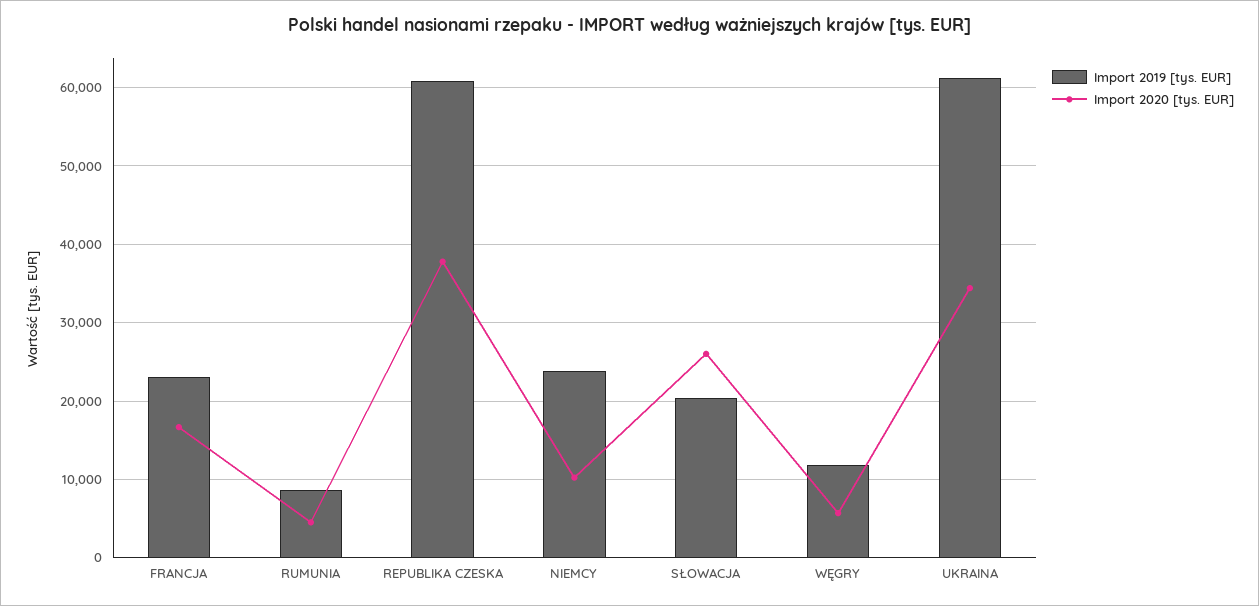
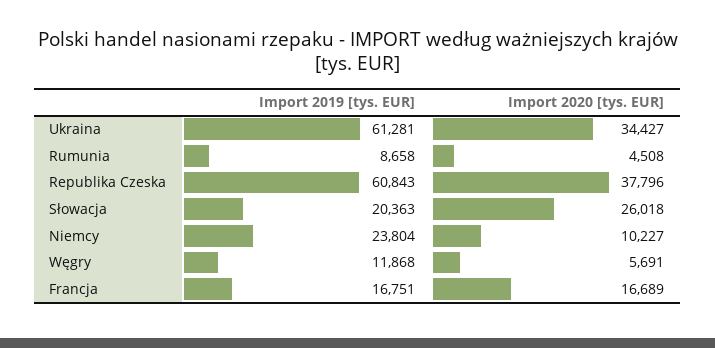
  {
    "Import 2019 [tys. EUR]": {
-     "FRANCJA": 23000,
+     "FRANCJA": 16751,
      "RUMUNIA": 8658,
      "REPUBLIKA CZESKA": 60843,
      "NIEMCY": 23804,
      "SŁOWACJA": 20363,
      "WĘGRY": 11868,
      "UKRAINA": 61281
    },
    "Import 2020 [tys. EUR]": {
      "FRANCJA": 16689,
      "RUMUNIA": 4508,
      "REPUBLIKA CZESKA": 37796,
      "NIEMCY": 10227,
      "SŁOWACJA": 26018,
      "WĘGRY": 5691,
      "UKRAINA": 34427
    }
  }

